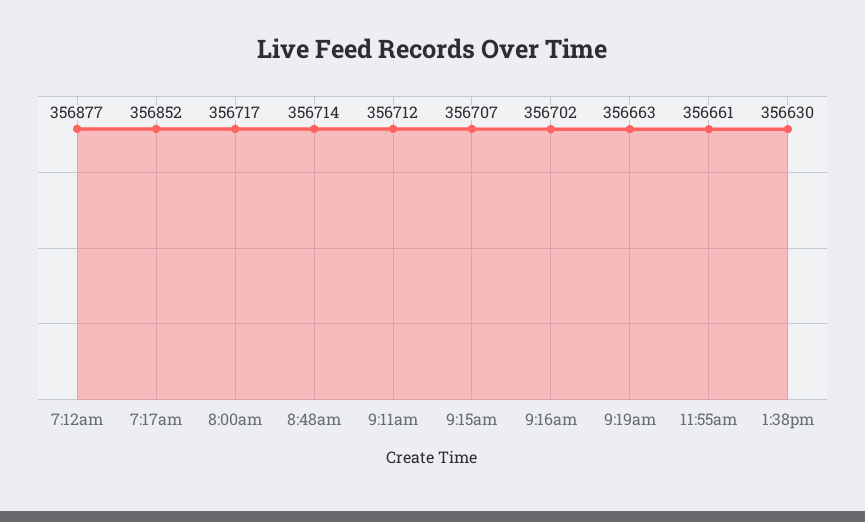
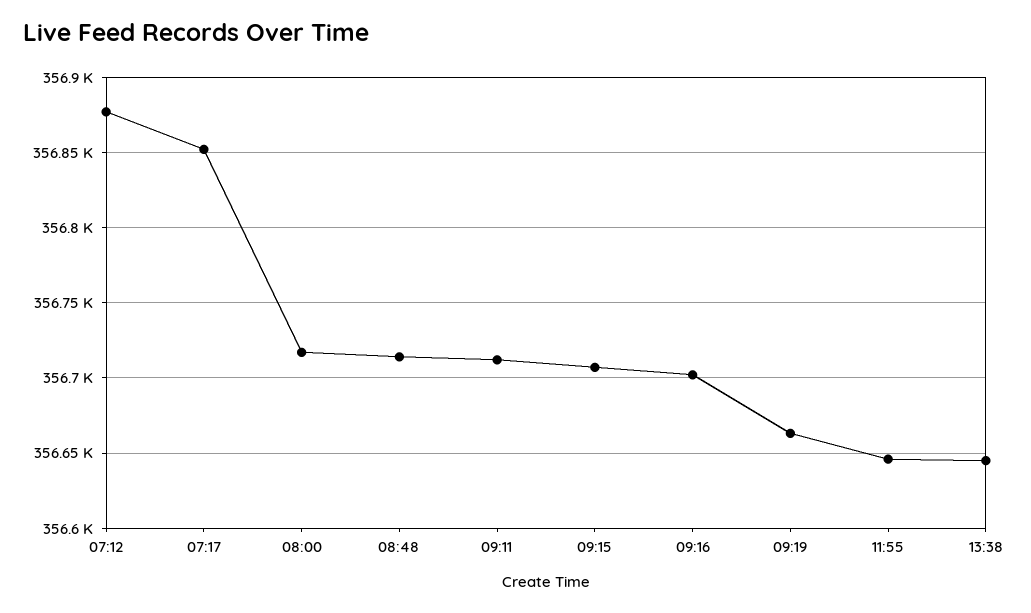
  {
    "7:12am": 356877,
    "7:17am": 356852,
    "8:00am": 356717,
    "8:48am": 356714,
    "9:11am": 356712,
    "9:15am": 356707,
    "9:16am": 356702,
    "9:19am": 356663,
-   "11:55am": 356661,
+   "11:55am": 356645,
-   "1:38pm": 356630
+   "1:38pm": 356645
  }

